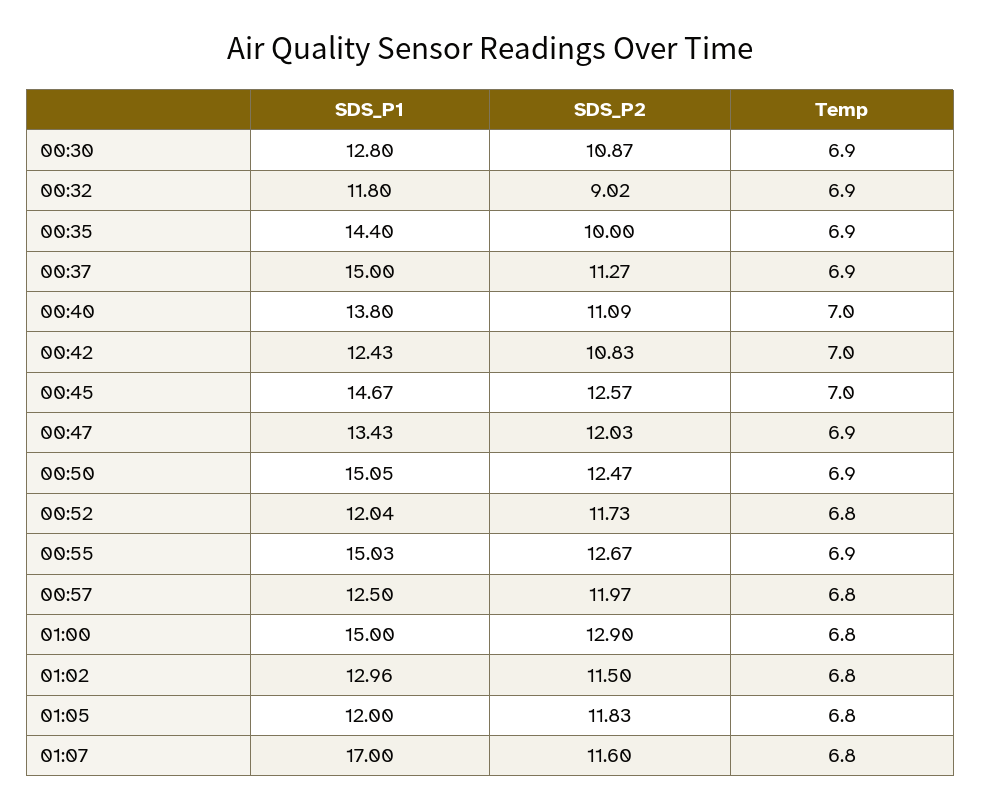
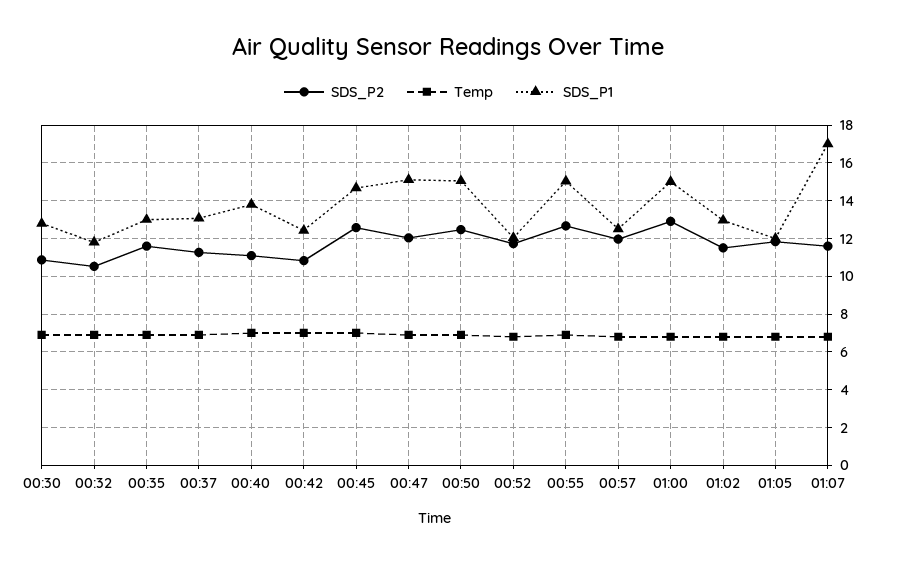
  {
    "SDS_P1": {
      "00:30": 12.8,
      "00:32": 11.8,
-     "00:35": 14.4,
+     "00:35": 13,
-     "00:37": 15,
+     "00:37": 13,
      "00:40": 13.8,
      "00:42": 12.43,
      "00:45": 14.67,
-     "00:47": 13.43,
+     "00:47": 15,
      "00:50": 15.05,
      "00:52": 12.04,
      "00:55": 15.03,
      "00:57": 12.5,
      "01:00": 15,
      "01:02": 12.96,
      "01:05": 12,
      "01:07": 17
    },
    "SDS_P2": {
      "00:30": 10.87,
-     "00:32": 9.02,
+     "00:32": 10.5,
-     "00:35": 10,
+     "00:35": 11.5,
      "00:37": 11.27,
      "00:40": 11.09,
      "00:42": 10.83,
      "00:45": 12.57,
      "00:47": 12.03,
      "00:50": 12.47,
      "00:52": 11.73,
      "00:55": 12.67,
      "00:57": 11.97,
      "01:00": 12.9,
      "01:02": 11.5,
      "01:05": 11.83,
      "01:07": 11.6
    },
    "Temp": {
      "00:30": 6.9,
      "00:32": 6.9,
      "00:35": 6.9,
      "00:37": 6.9,
      "00:40": 7,
      "00:42": 7,
      "00:45": 7,
      "00:47": 6.9,
      "00:50": 6.9,
      "00:52": 6.8,
      "00:55": 6.9,
      "00:57": 6.8,
      "01:00": 6.8,
      "01:02": 6.8,
      "01:05": 6.8,
      "01:07": 6.8
    }
  }

